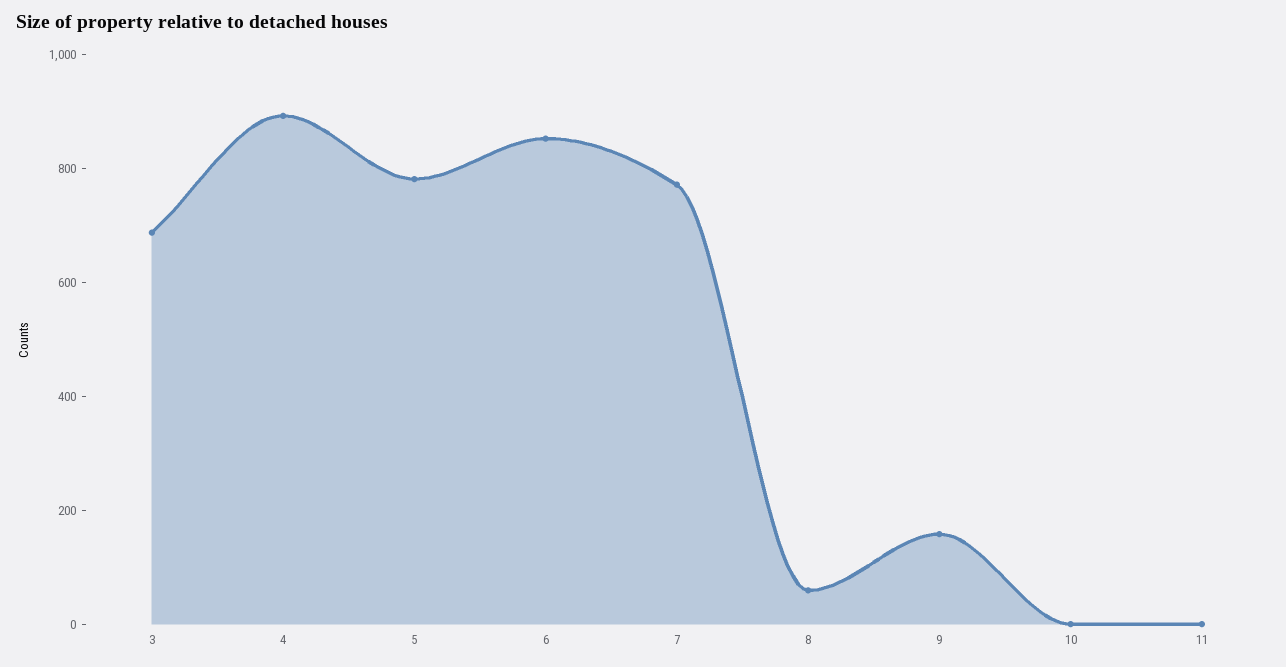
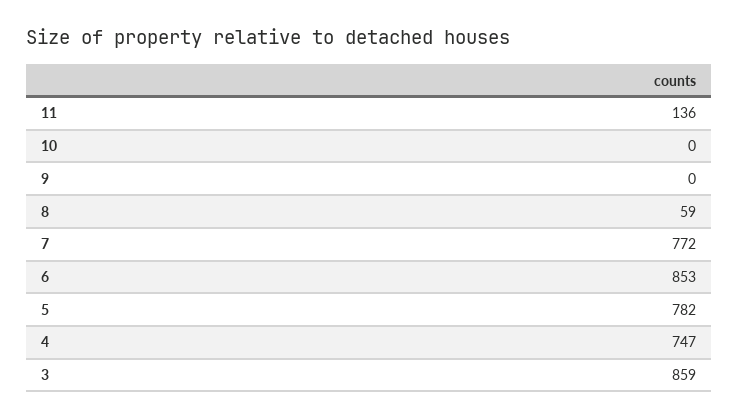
  {
-   "3": 700,
+   "3": 859,
-   "4": 900,
+   "4": 747,
    "5": 782,
    "6": 853,
    "7": 772,
    "8": 59,
-   "9": 150,
+   "9": 0,
    "10": 0,
-   "11": 0
+   "11": 136
  }

